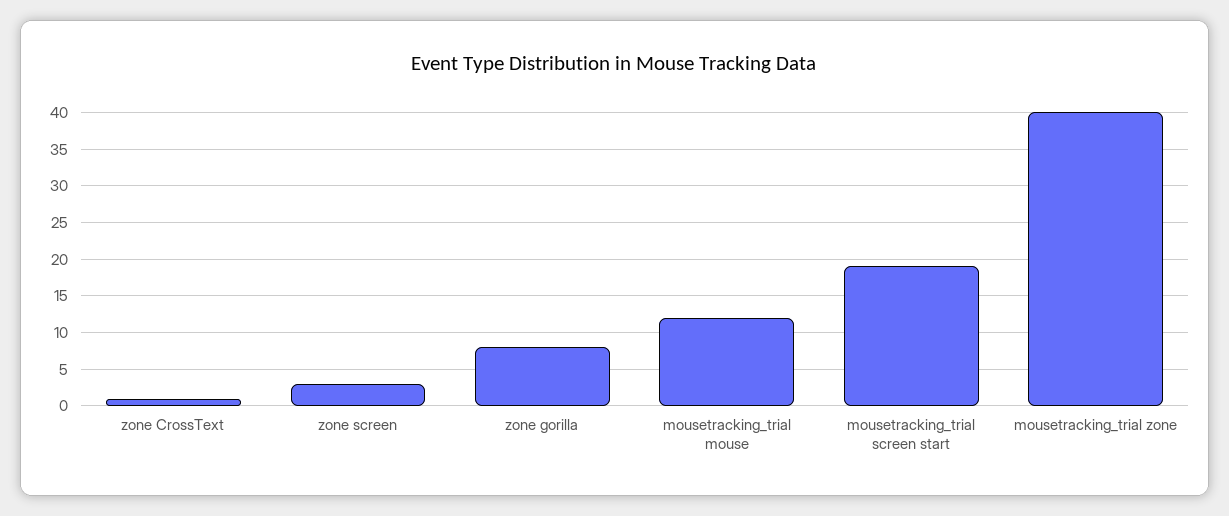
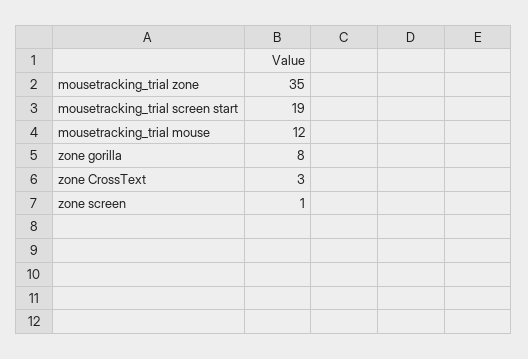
  {
-   "zone CrossText": 1,
+   "zone CrossText": 3,
-   "zone screen": 3,
+   "zone screen": 1,
    "zone gorilla": 8,
    "mousetracking_trial mouse": 12,
    "mousetracking_trial screen start": 19,
-   "mousetracking_trial zone": 40
+   "mousetracking_trial zone": 35
  }

